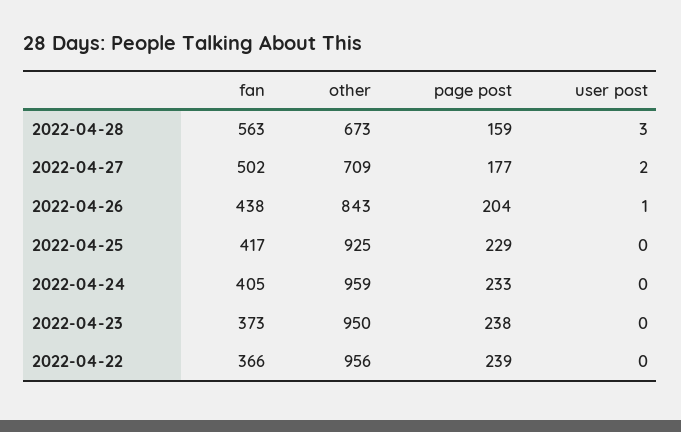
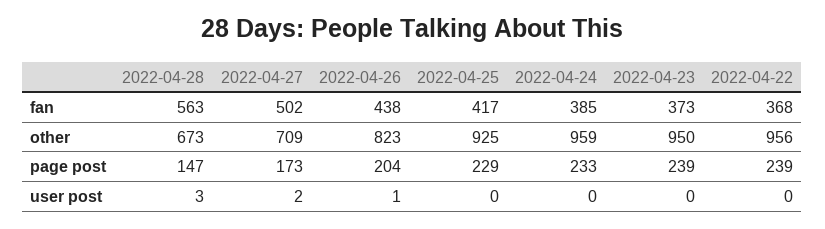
  {
    "fan": {
      "2022-04-28": 563,
      "2022-04-27": 502,
      "2022-04-26": 438,
      "2022-04-25": 417,
-     "2022-04-24": 405,
+     "2022-04-24": 385,
      "2022-04-23": 373,
-     "2022-04-22": 366
+     "2022-04-22": 368
    },
    "other": {
      "2022-04-28": 673,
      "2022-04-27": 709,
-     "2022-04-26": 843,
+     "2022-04-26": 823,
      "2022-04-25": 925,
      "2022-04-24": 959,
      "2022-04-23": 950,
      "2022-04-22": 956
    },
    "page post": {
-     "2022-04-28": 159,
+     "2022-04-28": 147,
-     "2022-04-27": 177,
+     "2022-04-27": 173,
      "2022-04-26": 204,
      "2022-04-25": 229,
      "2022-04-24": 233,
-     "2022-04-23": 238,
+     "2022-04-23": 239,
      "2022-04-22": 239
    },
    "user post": {
      "2022-04-28": 3,
      "2022-04-27": 2,
      "2022-04-26": 1,
      "2022-04-25": 0,
      "2022-04-24": 0,
      "2022-04-23": 0,
      "2022-04-22": 0
    }
  }

